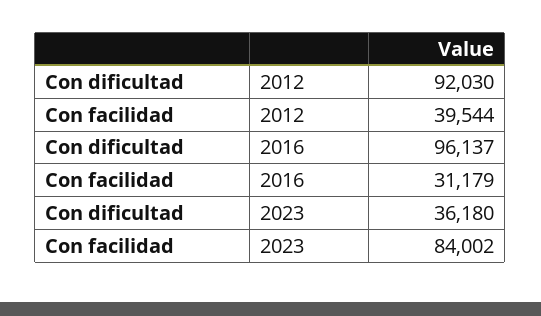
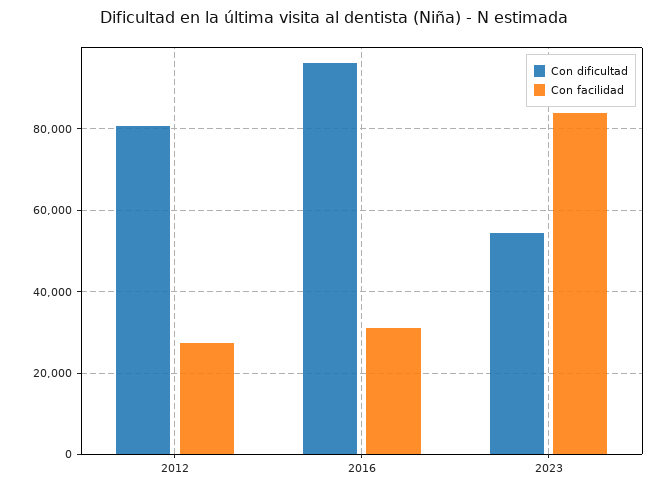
  {
    "Con dificultad": {
-     "2012": 92030,
+     "2012": 80000,
      "2016": 96137,
-     "2023": 36180
+     "2023": 54000
    },
    "Con facilidad": {
-     "2012": 39544,
+     "2012": 28000,
      "2016": 31179,
      "2023": 84002
    }
  }

